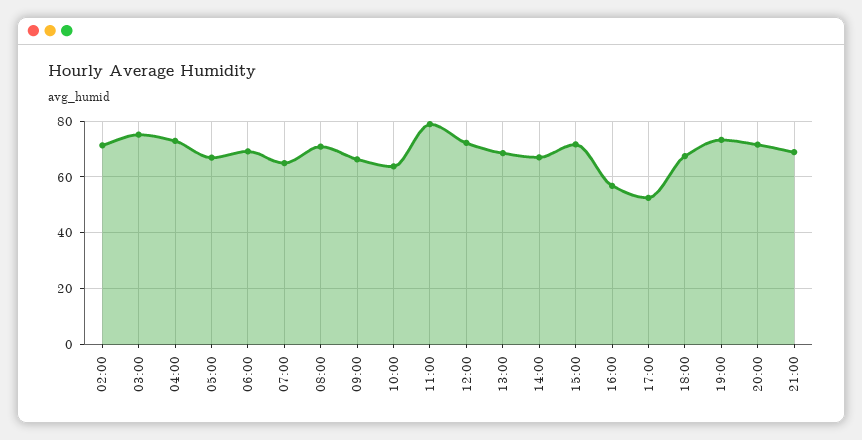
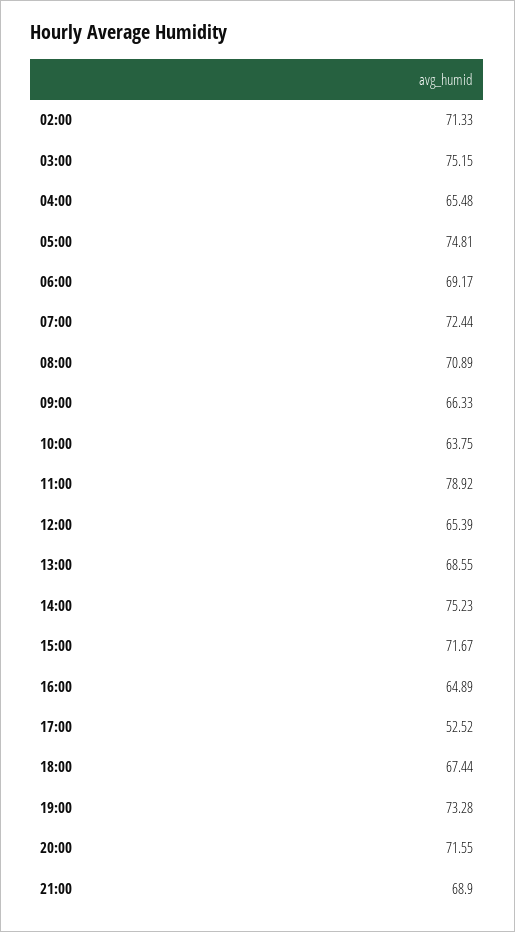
  {
    "02:00": 71.33,
    "03:00": 75.15,
-   "04:00": 72.5,
+   "04:00": 65.48,
-   "05:00": 67.5,
+   "05:00": 74.81,
    "06:00": 69.17,
-   "07:00": 65,
+   "07:00": 72.44,
    "08:00": 70.89,
    "09:00": 66.33,
    "10:00": 63.75,
    "11:00": 78.92,
-   "12:00": 72.5,
+   "12:00": 65.39,
    "13:00": 68.55,
-   "14:00": 67.5,
+   "14:00": 75.23,
    "15:00": 71.67,
-   "16:00": 57.5,
+   "16:00": 64.89,
    "17:00": 52.52,
    "18:00": 67.44,
    "19:00": 73.28,
    "20:00": 71.55,
    "21:00": 68.9
  }

